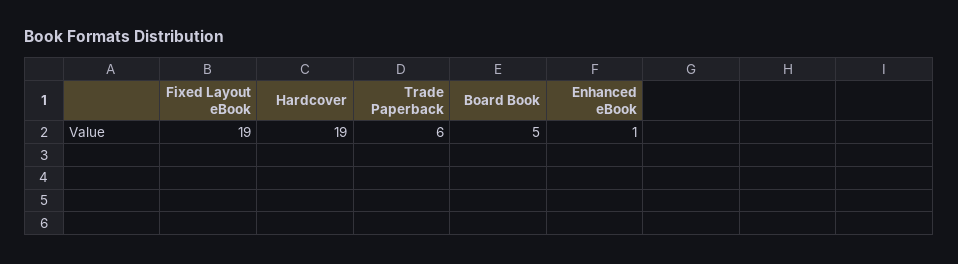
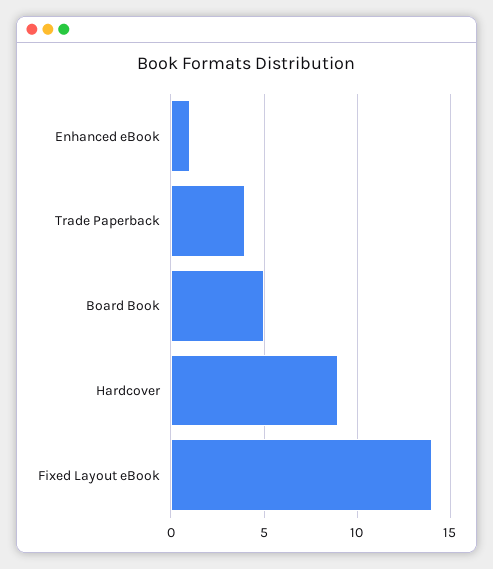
  {
-   "Fixed Layout eBook": 19,
+   "Fixed Layout eBook": 14,
-   "Hardcover": 19,
+   "Hardcover": 9,
-   "Trade Paperback": 6,
+   "Trade Paperback": 4,
    "Board Book": 5,
    "Enhanced eBook": 1
  }

